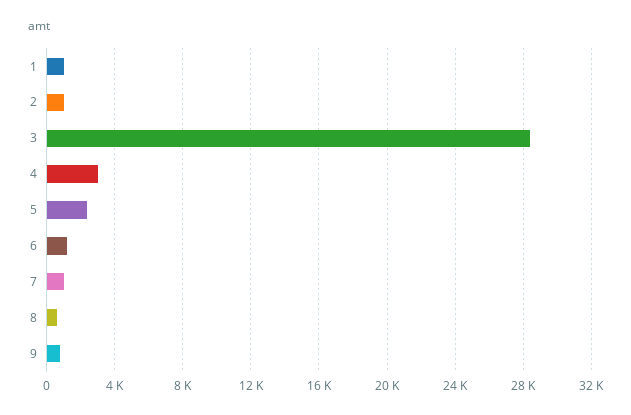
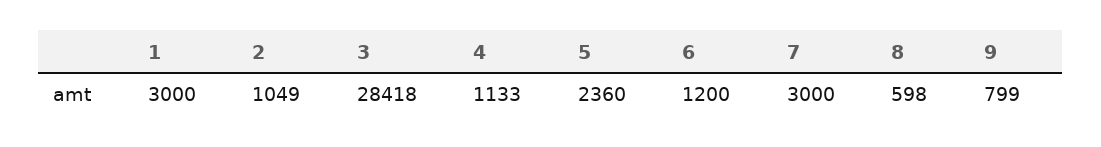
  {
-   "1": 1000,
+   "1": 3000,
    "2": 1049,
    "3": 28418,
-   "4": 3000,
+   "4": 1133,
    "5": 2360,
    "6": 1200,
-   "7": 1000,
+   "7": 3000,
    "8": 598,
    "9": 799
  }

